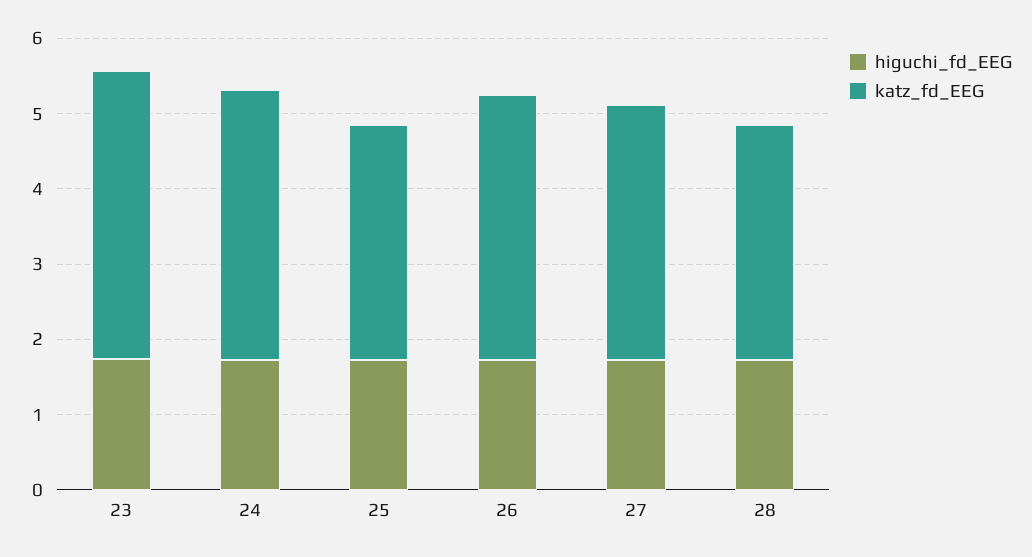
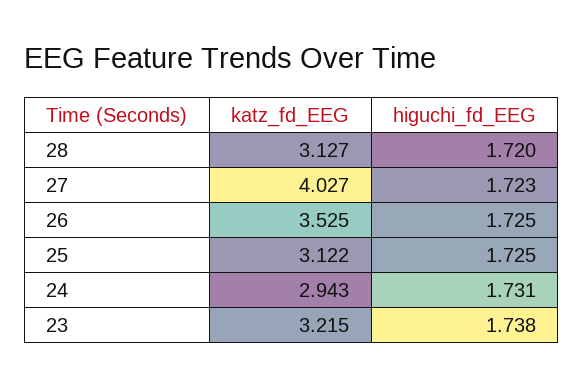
  {
    "higuchi_fd_EEG": {
      "23": 1.738,
      "24": 1.731,
      "25": 1.725,
      "26": 1.725,
      "27": 1.723,
      "28": 1.72
    },
    "katz_fd_EEG": {
-     "23": 3.8,
+     "23": 3.215,
-     "24": 3.6,
+     "24": 2.943,
      "25": 3.122,
      "26": 3.525,
-     "27": 3.4,
+     "27": 4.027,
      "28": 3.127
    }
  }

